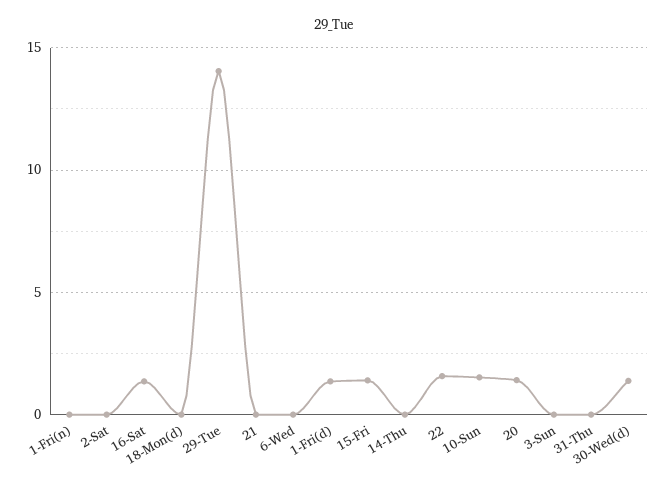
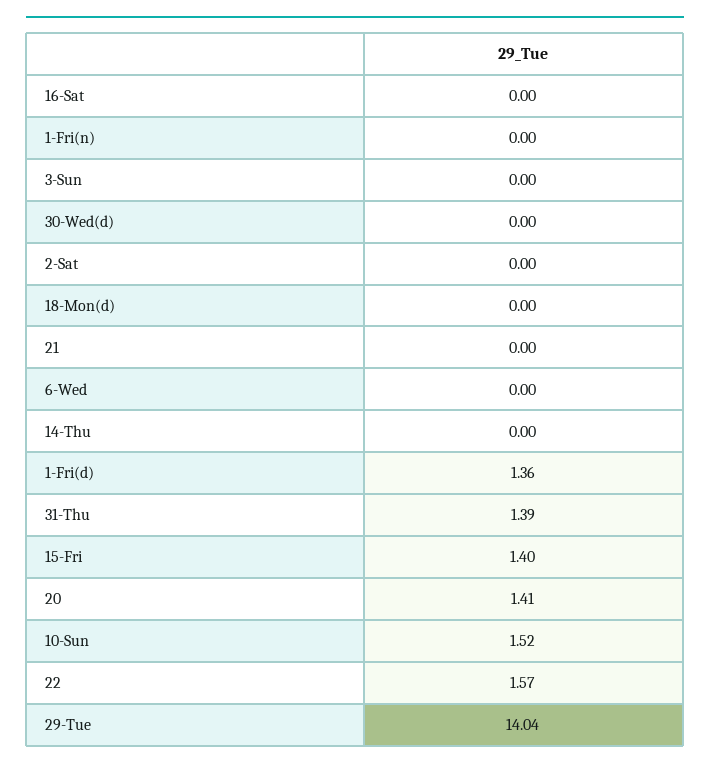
  {
    "1-Fri(n)": 0,
    "2-Sat": 0,
-   "16-Sat": 1.5,
+   "16-Sat": 0,
    "18-Mon(d)": 0,
    "29-Tue": 14.04,
    "21": 0,
    "6-Wed": 0,
    "1-Fri(d)": 1.36,
    "15-Fri": 1.4,
    "14-Thu": 0,
    "22": 1.57,
    "10-Sun": 1.52,
    "20": 1.41,
    "3-Sun": 0,
-   "31-Thu": 0,
+   "31-Thu": 1.39,
-   "30-Wed(d)": 1.5
+   "30-Wed(d)": 0
  }

